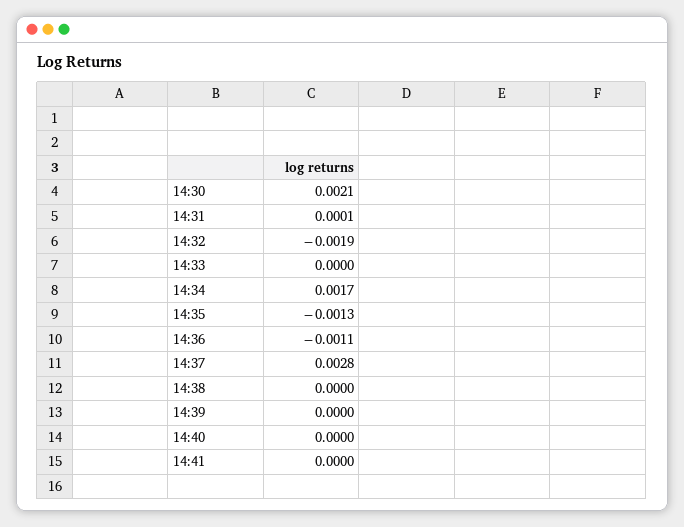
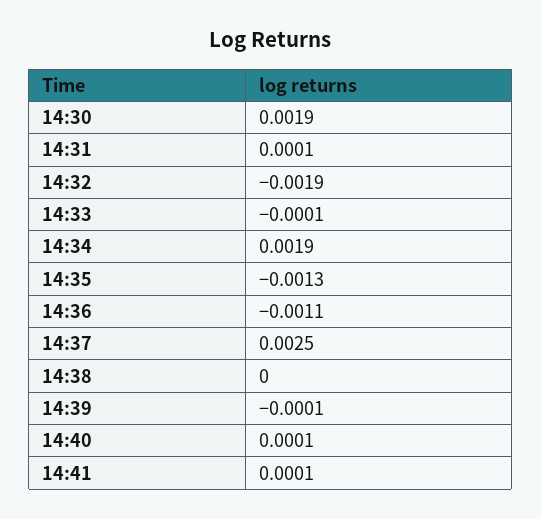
  {
-   "14:30": 0.0021,
+   "14:30": 0.0019,
    "14:31": 0.0001,
    "14:32": -0.0019,
-   "14:33": 0,
+   "14:33": -0.0001,
-   "14:34": 0.0017,
+   "14:34": 0.0019,
    "14:35": -0.0013,
    "14:36": -0.0011,
-   "14:37": 0.0028,
+   "14:37": 0.0025,
    "14:38": 0,
-   "14:39": 0,
+   "14:39": -0.0001,
-   "14:40": 0,
+   "14:40": 0.0001,
-   "14:41": 0
+   "14:41": 0.0001
  }

